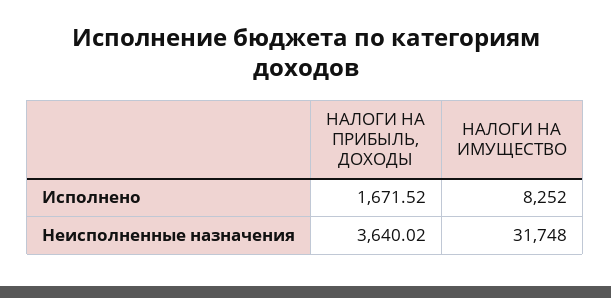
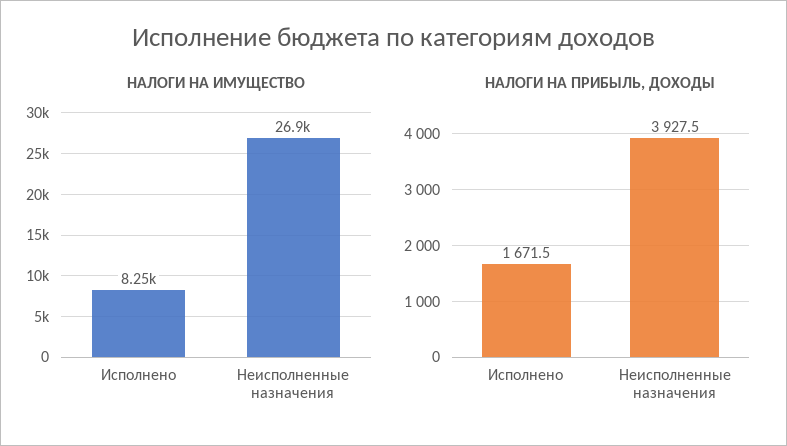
  {
    "НАЛОГИ НА ПРИБЫЛЬ, ДОХОДЫ": {
      "Исполнено": 1671.52,
-     "Неисполненные назначения": 3640.02
+     "Неисполненные назначения": 3927.5
    },
    "НАЛОГИ НА ИМУЩЕСТВО": {
      "Исполнено": 8252,
-     "Неисполненные назначения": 31748
+     "Неисполненные назначения": 26900
    }
  }

